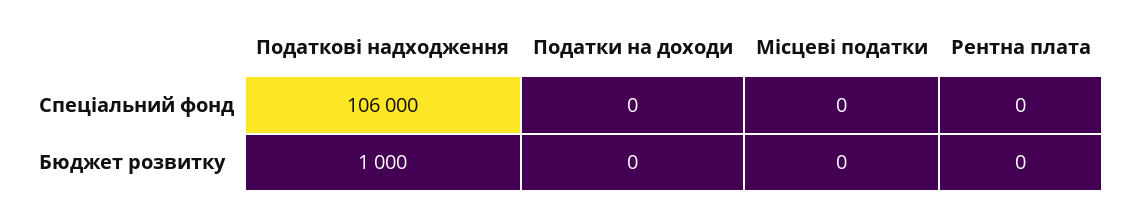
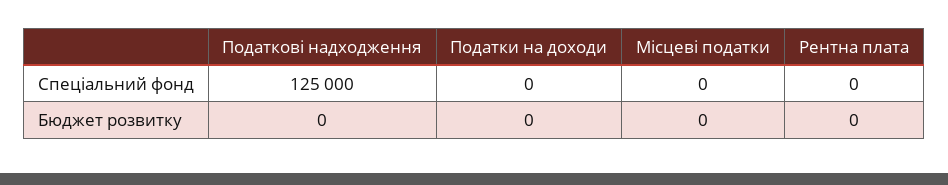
  {
    "Податкові надходження": {
-     "Спеціальний фонд": 106000,
+     "Спеціальний фонд": 125000,
-     "Бюджет розвитку": 1000
+     "Бюджет розвитку": 0
    },
    "Податки на доходи": {
      "Спеціальний фонд": 0,
      "Бюджет розвитку": 0
    },
    "Місцеві податки": {
      "Спеціальний фонд": 0,
      "Бюджет розвитку": 0
    },
    "Рентна плата": {
      "Спеціальний фонд": 0,
      "Бюджет розвитку": 0
    }
  }

